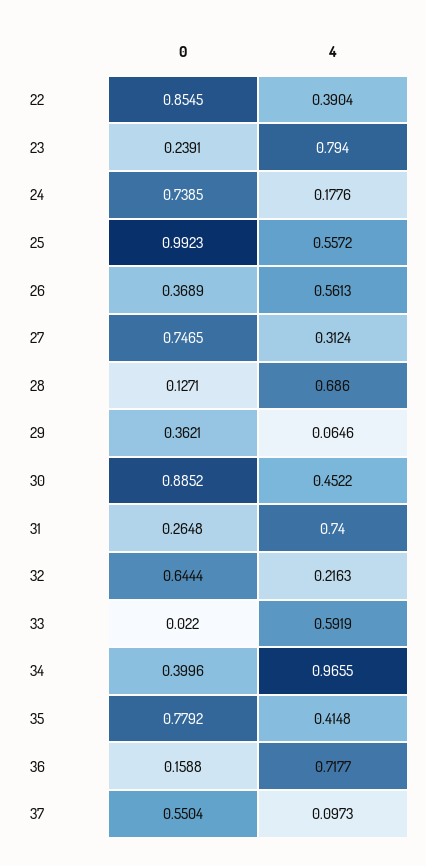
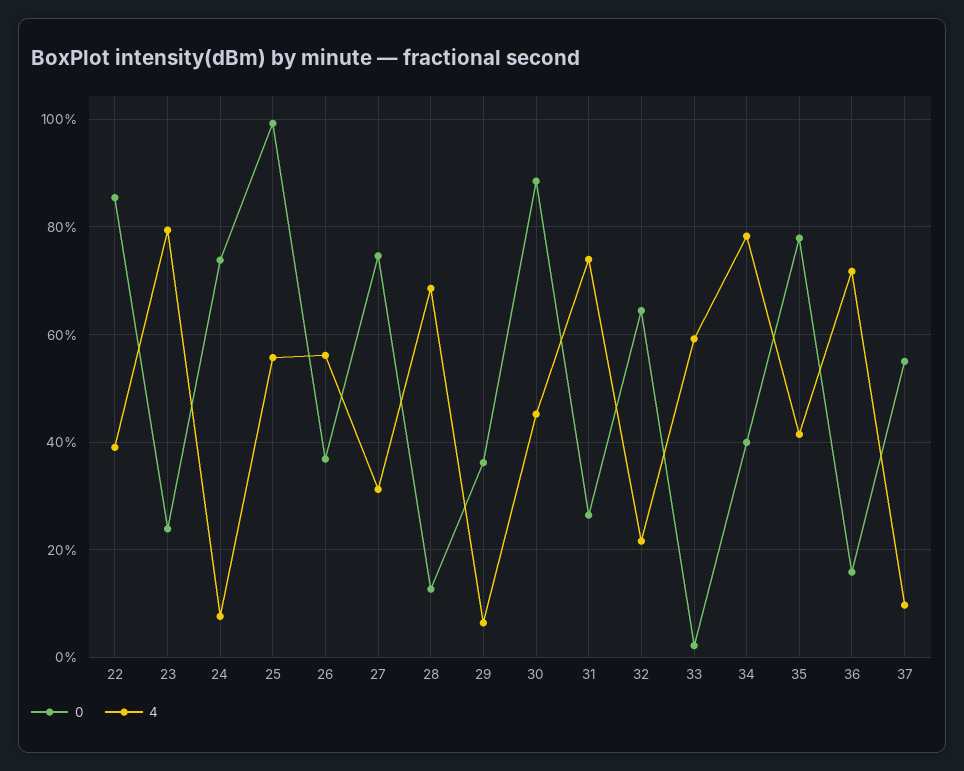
  {
    "0": {
      "22": 0.8545,
      "23": 0.2391,
      "24": 0.7385,
      "25": 0.9923,
      "26": 0.3689,
      "27": 0.7465,
      "28": 0.1271,
      "29": 0.3621,
      "30": 0.8852,
      "31": 0.2648,
      "32": 0.6444,
      "33": 0.022,
      "34": 0.3996,
      "35": 0.7792,
      "36": 0.1588,
      "37": 0.5504
    },
    "4": {
      "22": 0.3904,
      "23": 0.794,
-     "24": 0.1776,
+     "24": 0.08,
      "25": 0.5572,
      "26": 0.5613,
      "27": 0.3124,
      "28": 0.686,
      "29": 0.0646,
      "30": 0.4522,
      "31": 0.74,
      "32": 0.2163,
      "33": 0.5919,
-     "34": 0.9655,
+     "34": 0.78,
      "35": 0.4148,
      "36": 0.7177,
      "37": 0.0973
    }
  }

